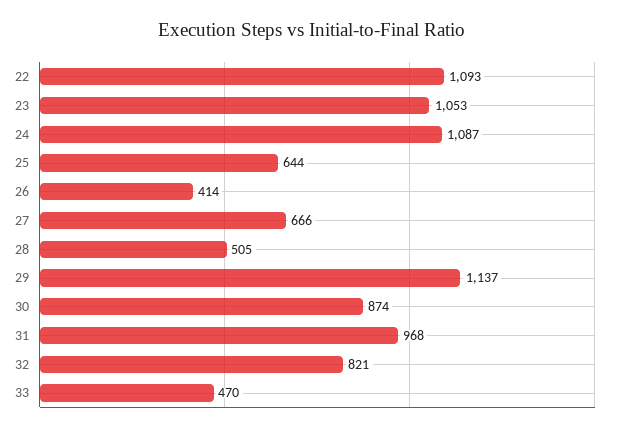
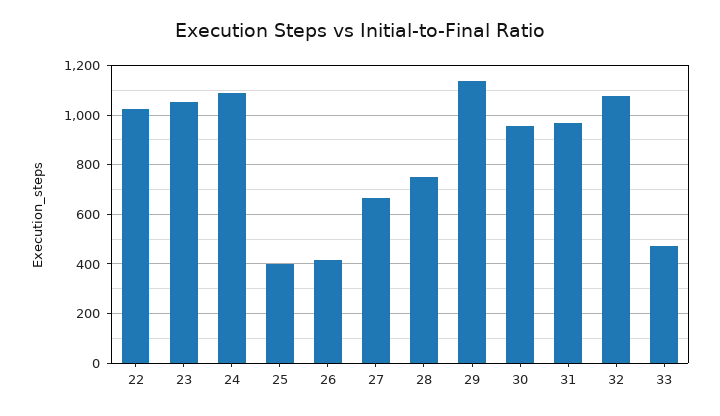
  {
-   "22": 1093,
+   "22": 1025,
    "23": 1053,
    "24": 1087,
-   "25": 644,
+   "25": 400,
    "26": 414,
    "27": 666,
-   "28": 505,
+   "28": 750,
    "29": 1137,
-   "30": 874,
+   "30": 950,
    "31": 968,
-   "32": 821,
+   "32": 1075,
    "33": 470
  }

